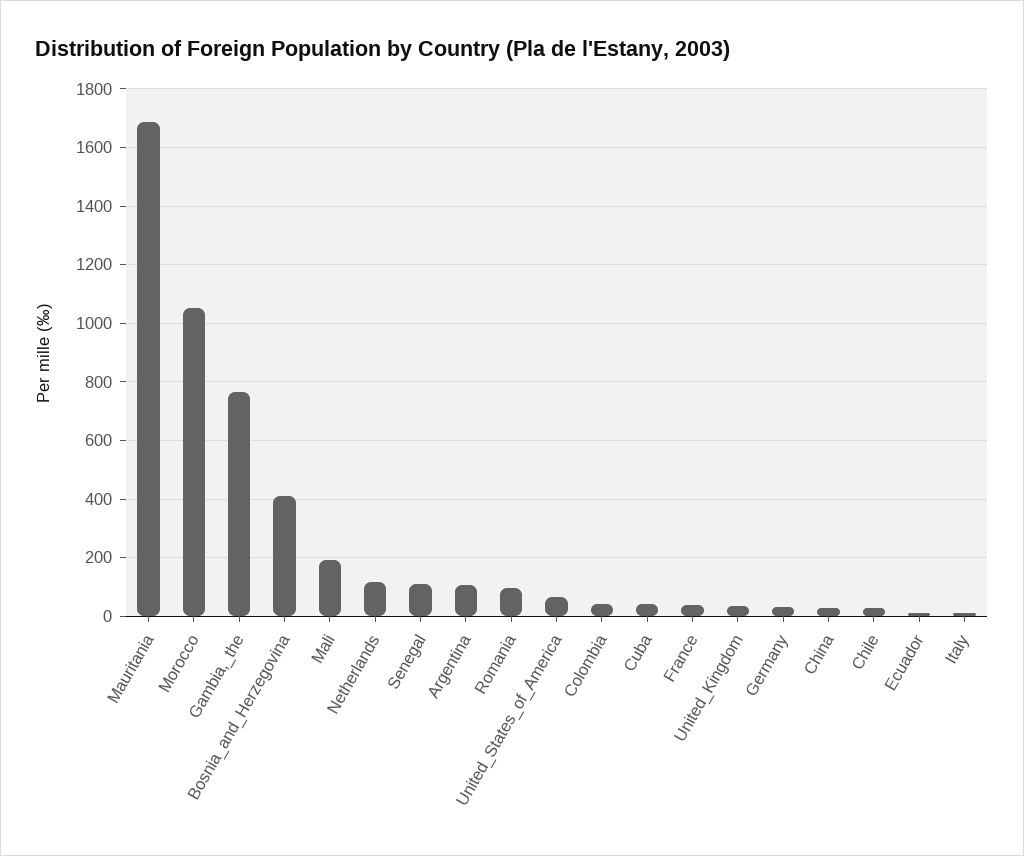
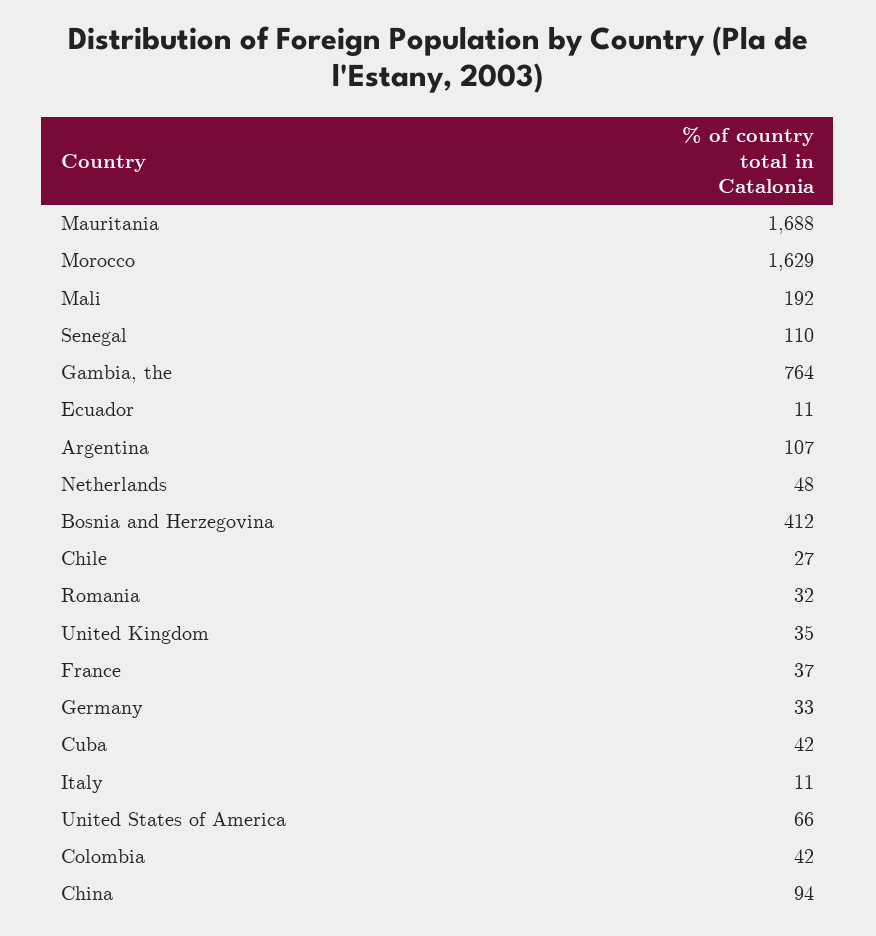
  {
    "Mauritania": 1688,
-   "Morocco": 1050,
+   "Morocco": 1629,
    "Gambia,_the": 764,
    "Bosnia_and_Herzegovina": 412,
    "Mali": 192,
-   "Netherlands": 125,
+   "Netherlands": 48,
    "Senegal": 110,
    "Argentina": 107,
-   "Romania": 100,
+   "Romania": 32,
    "United_States_of_America": 66,
    "Colombia": 42,
    "Cuba": 42,
    "France": 37,
    "United_Kingdom": 35,
    "Germany": 33,
-   "China": 25,
+   "China": 94,
    "Chile": 27,
    "Ecuador": 11,
    "Italy": 11
  }

